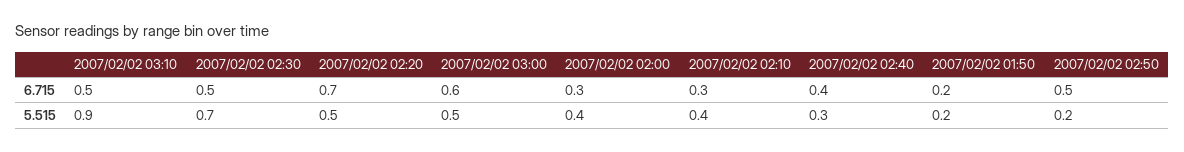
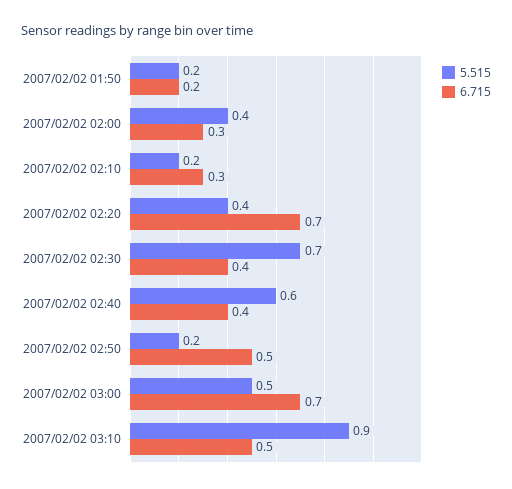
  {
    "6.715": {
      "2007/02/02 03:10": 0.5,
-     "2007/02/02 02:30": 0.5,
+     "2007/02/02 02:30": 0.4,
      "2007/02/02 02:20": 0.7,
-     "2007/02/02 03:00": 0.6,
+     "2007/02/02 03:00": 0.7,
      "2007/02/02 02:00": 0.3,
      "2007/02/02 02:10": 0.3,
      "2007/02/02 02:40": 0.4,
      "2007/02/02 01:50": 0.2,
      "2007/02/02 02:50": 0.5
    },
    "5.515": {
      "2007/02/02 03:10": 0.9,
      "2007/02/02 02:30": 0.7,
-     "2007/02/02 02:20": 0.5,
+     "2007/02/02 02:20": 0.4,
      "2007/02/02 03:00": 0.5,
      "2007/02/02 02:00": 0.4,
-     "2007/02/02 02:10": 0.4,
+     "2007/02/02 02:10": 0.2,
-     "2007/02/02 02:40": 0.3,
+     "2007/02/02 02:40": 0.6,
      "2007/02/02 01:50": 0.2,
      "2007/02/02 02:50": 0.2
    }
  }

